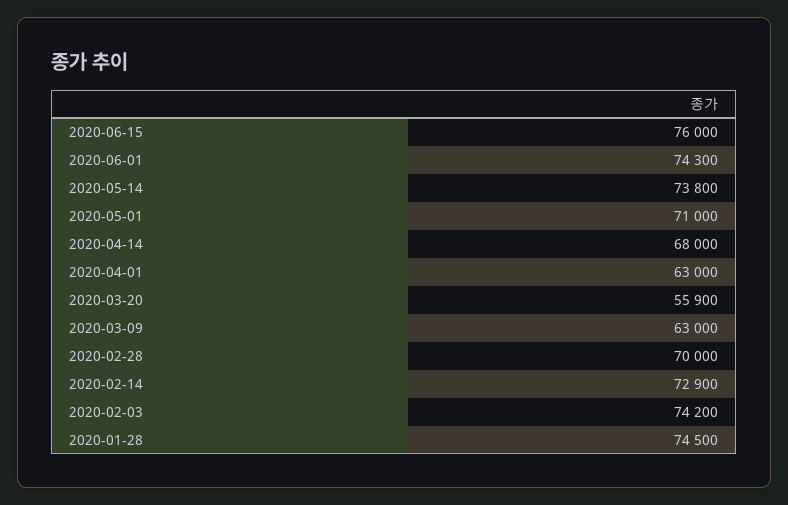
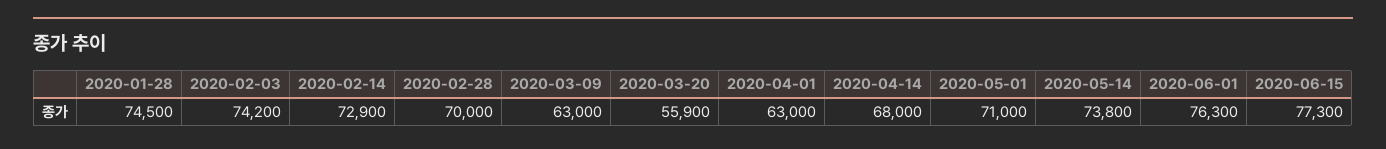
  {
-   "2020-06-15": 76000,
+   "2020-06-15": 77300,
-   "2020-06-01": 74300,
+   "2020-06-01": 76300,
    "2020-05-14": 73800,
    "2020-05-01": 71000,
    "2020-04-14": 68000,
    "2020-04-01": 63000,
    "2020-03-20": 55900,
    "2020-03-09": 63000,
    "2020-02-28": 70000,
    "2020-02-14": 72900,
    "2020-02-03": 74200,
    "2020-01-28": 74500
  }

